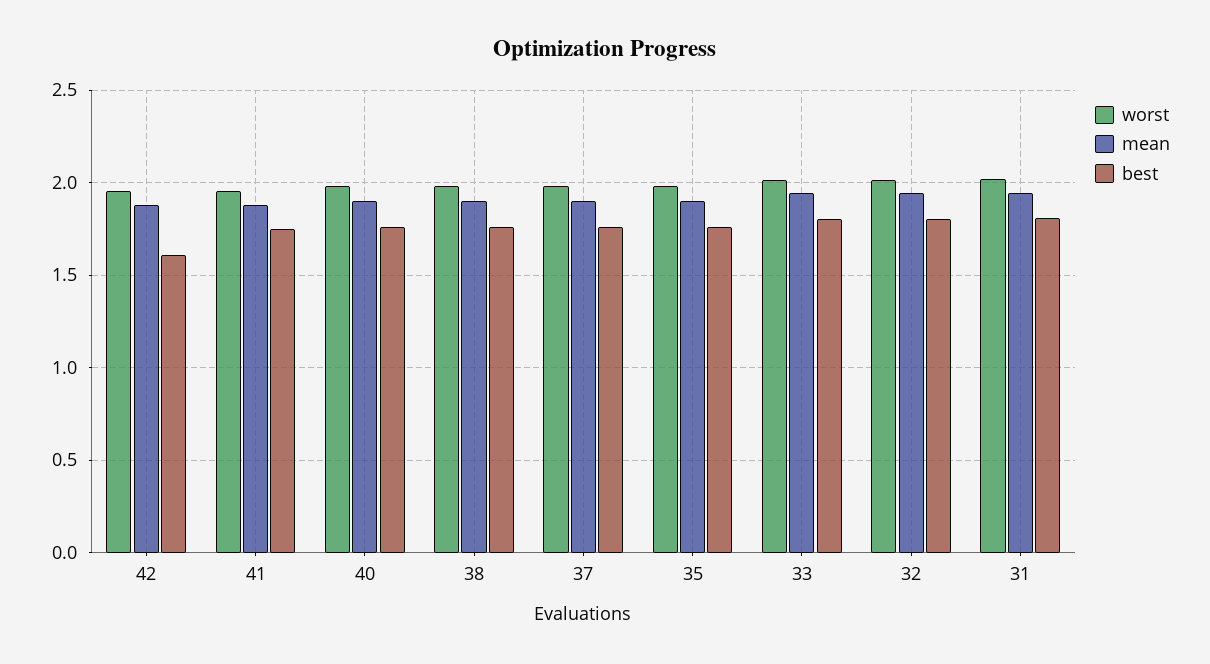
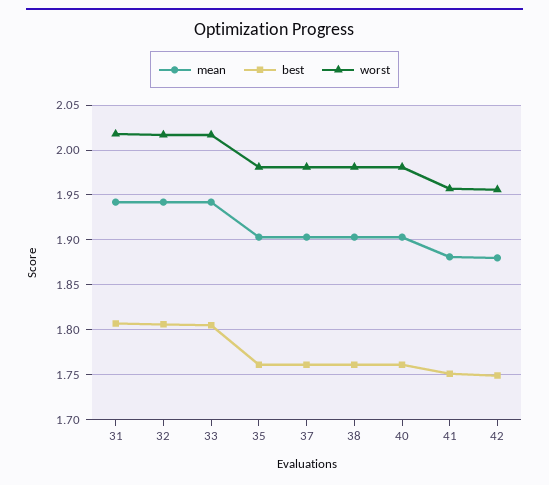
  {
    "worst": {
      "42": 1.96,
      "41": 1.96,
      "40": 1.98,
      "38": 1.98,
      "37": 1.98,
      "35": 1.98,
      "33": 2.02,
      "32": 2.02,
      "31": 2.02
    },
    "mean": {
      "42": 1.88,
      "41": 1.88,
      "40": 1.9,
      "38": 1.9,
      "37": 1.9,
      "35": 1.9,
      "33": 1.94,
      "32": 1.94,
      "31": 1.94
    },
    "best": {
-     "42": 1.6,
+     "42": 1.75,
      "41": 1.75,
      "40": 1.76,
      "38": 1.76,
      "37": 1.76,
      "35": 1.76,
      "33": 1.81,
      "32": 1.81,
      "31": 1.81
    }
  }

